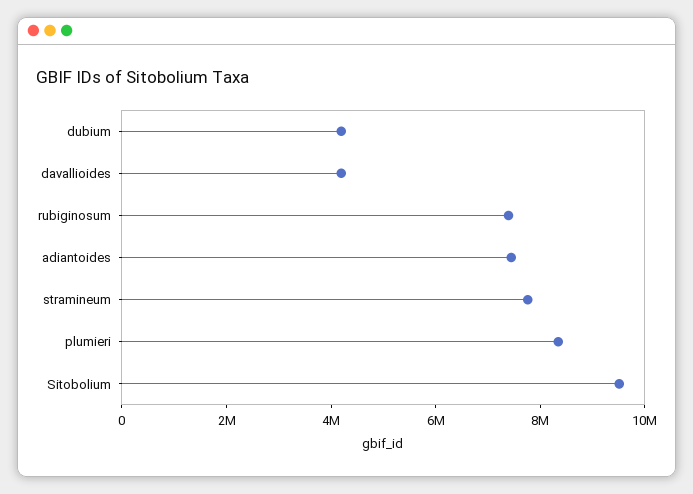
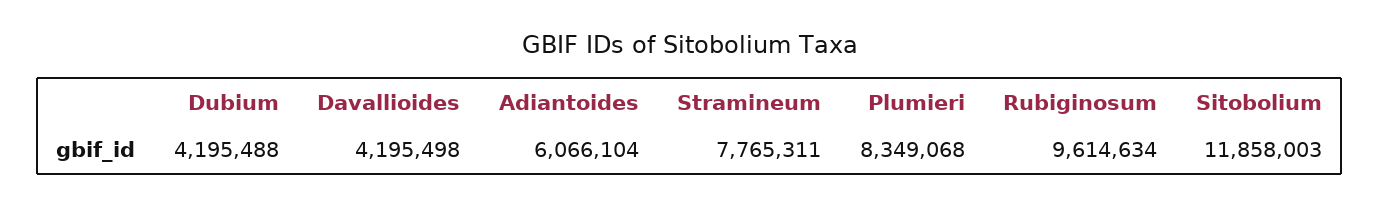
  {
    "dubium": 4195488,
    "davallioides": 4195498,
-   "rubiginosum": 7500000,
+   "rubiginosum": 9614634,
-   "adiantoides": 7500000,
+   "adiantoides": 6066104,
    "stramineum": 7765311,
    "plumieri": 8349068,
-   "Sitobolium": 9500000
+   "Sitobolium": 11858003
  }

